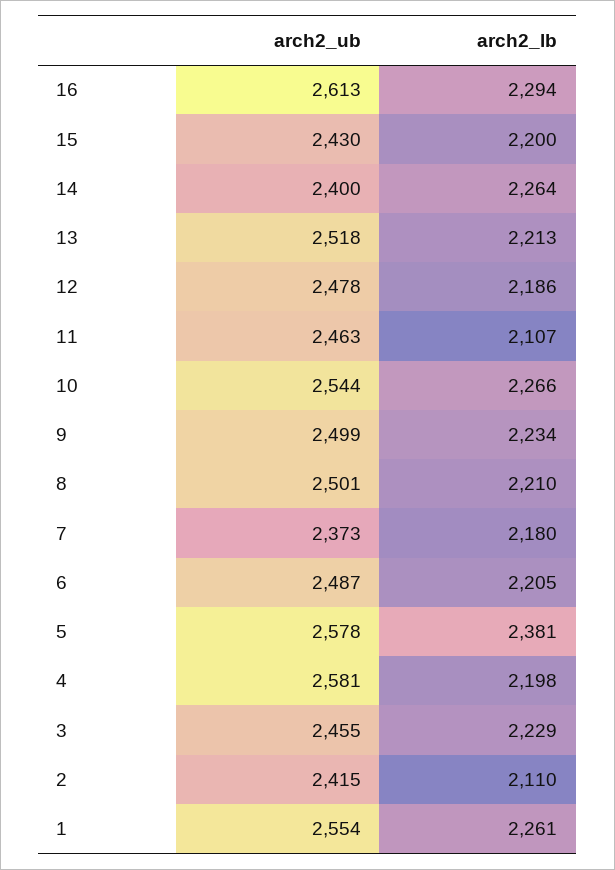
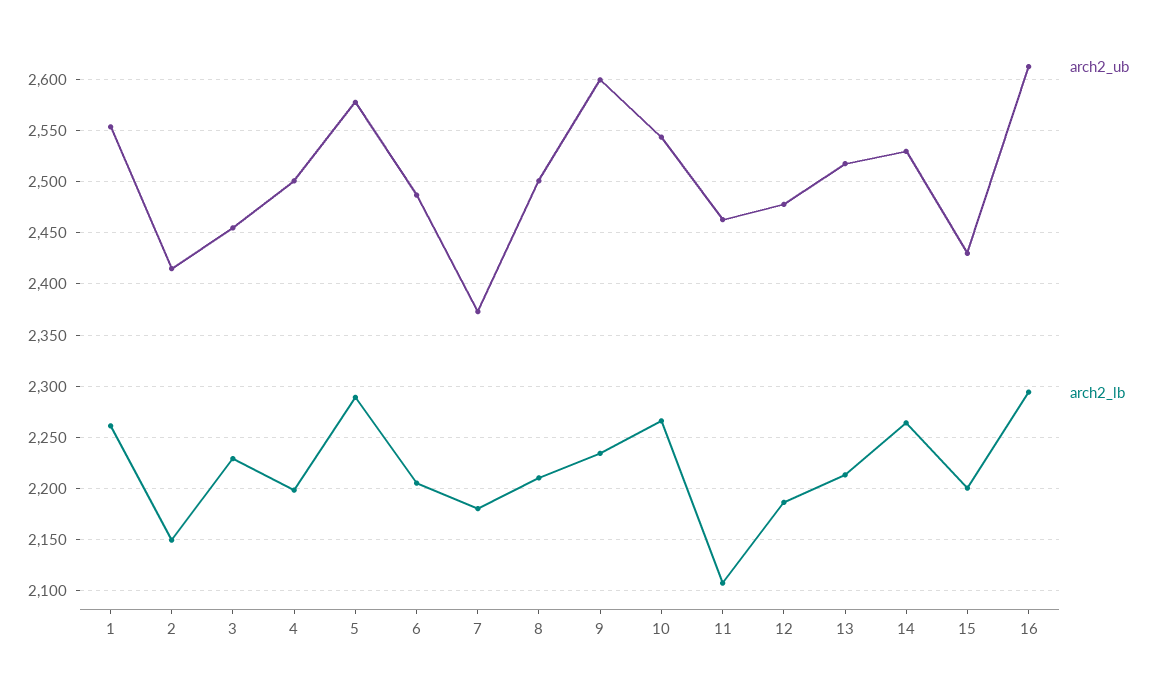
  {
    "arch2_ub": {
      "16": 2613,
      "15": 2430,
-     "14": 2400,
+     "14": 2530,
      "13": 2518,
      "12": 2478,
      "11": 2463,
      "10": 2544,
-     "9": 2499,
+     "9": 2600,
      "8": 2501,
      "7": 2373,
      "6": 2487,
      "5": 2578,
-     "4": 2581,
+     "4": 2500,
      "3": 2455,
      "2": 2415,
      "1": 2554
    },
    "arch2_lb": {
      "16": 2294,
      "15": 2200,
      "14": 2264,
      "13": 2213,
      "12": 2186,
      "11": 2107,
      "10": 2266,
      "9": 2234,
      "8": 2210,
      "7": 2180,
      "6": 2205,
-     "5": 2381,
+     "5": 2290,
      "4": 2198,
      "3": 2229,
-     "2": 2110,
+     "2": 2150,
      "1": 2261
    }
  }

